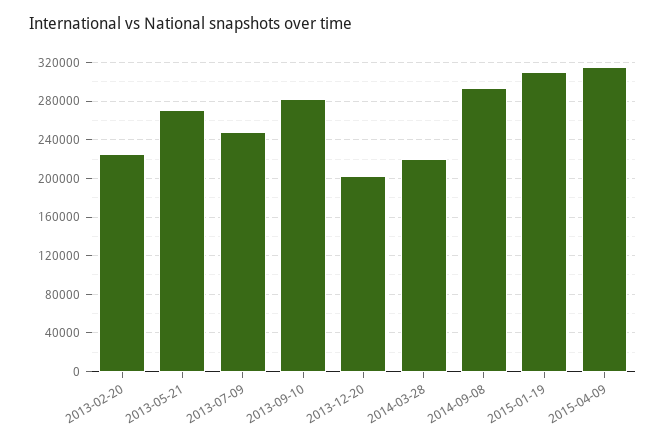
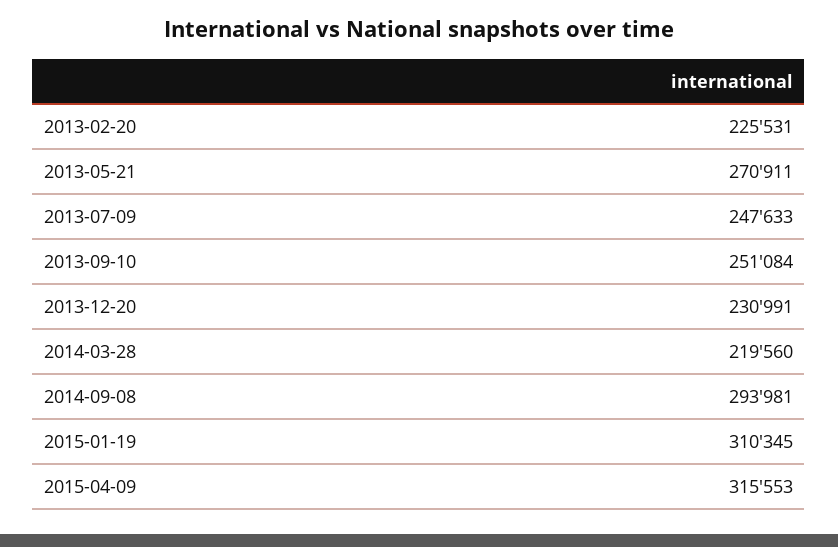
  {
    "2013-02-20": 225531,
    "2013-05-21": 270911,
    "2013-07-09": 247633,
-   "2013-09-10": 280000,
+   "2013-09-10": 251084,
-   "2013-12-20": 200000,
+   "2013-12-20": 230991,
    "2014-03-28": 219560,
    "2014-09-08": 293981,
    "2015-01-19": 310345,
    "2015-04-09": 315553
  }

